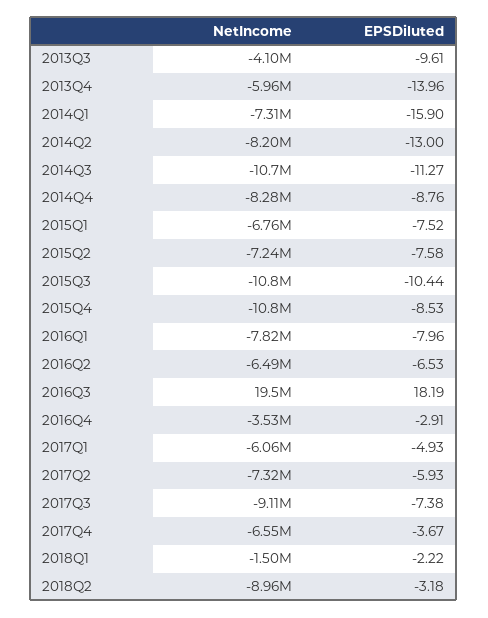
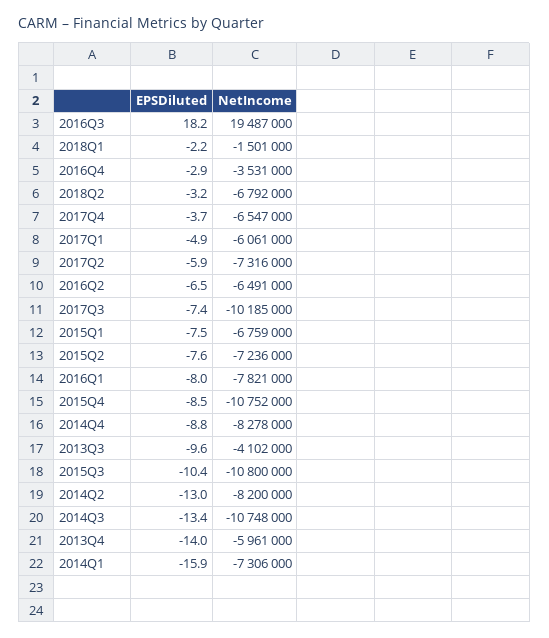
  {
    "NetIncome": {
      "2013Q3": -4102000,
      "2013Q4": -5961000,
      "2014Q1": -7306000,
      "2014Q2": -8200000,
      "2014Q3": -10748000,
      "2014Q4": -8278000,
      "2015Q1": -6759000,
      "2015Q2": -7236000,
      "2015Q3": -10800000,
      "2015Q4": -10752000,
      "2016Q1": -7821000,
      "2016Q2": -6491000,
      "2016Q3": 19487000,
      "2016Q4": -3531000,
      "2017Q1": -6061000,
      "2017Q2": -7316000,
-     "2017Q3": -9110000,
+     "2017Q3": -10185000,
      "2017Q4": -6547000,
      "2018Q1": -1501000,
-     "2018Q2": -8960000
+     "2018Q2": -6792000
    },
    "EPSDiluted": {
      "2013Q3": -9.61,
      "2013Q4": -13.96,
      "2014Q1": -15.9,
      "2014Q2": -13,
-     "2014Q3": -11.27,
+     "2014Q3": -13.4,
      "2014Q4": -8.76,
      "2015Q1": -7.52,
      "2015Q2": -7.58,
      "2015Q3": -10.44,
      "2015Q4": -8.53,
      "2016Q1": -7.96,
      "2016Q2": -6.53,
      "2016Q3": 18.19,
      "2016Q4": -2.91,
      "2017Q1": -4.93,
      "2017Q2": -5.93,
      "2017Q3": -7.38,
      "2017Q4": -3.67,
      "2018Q1": -2.22,
      "2018Q2": -3.18
    }
  }

